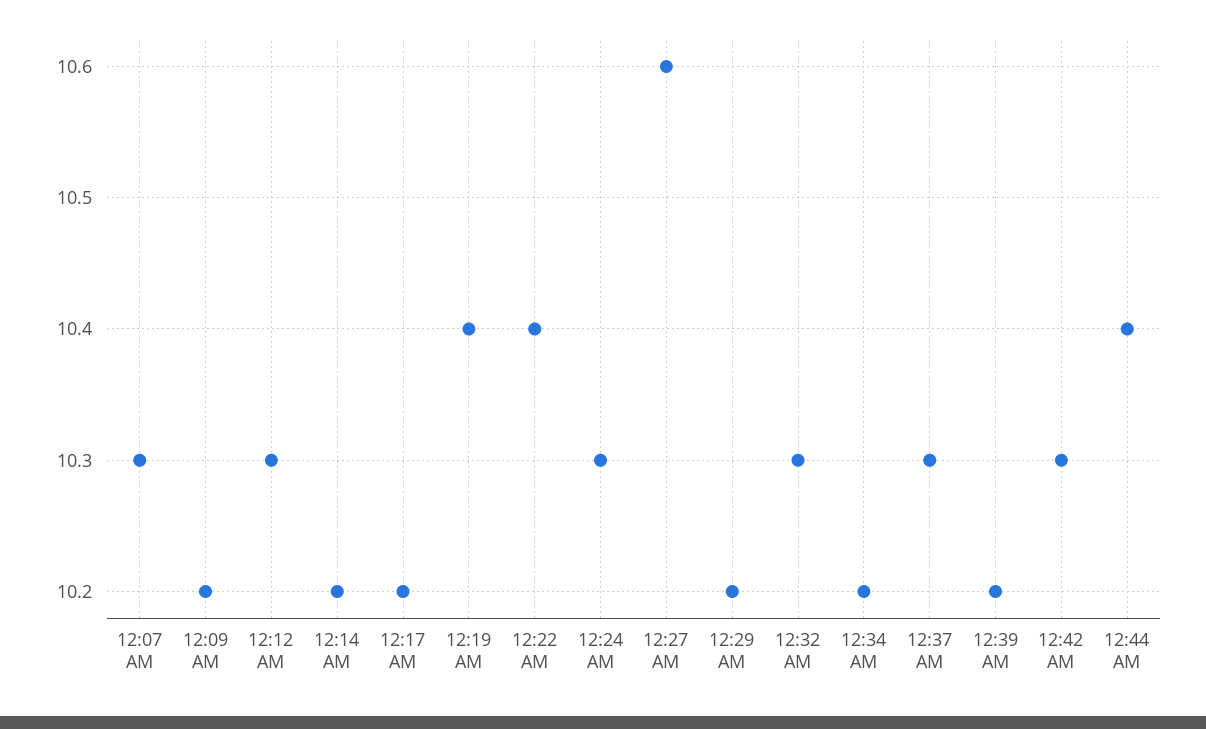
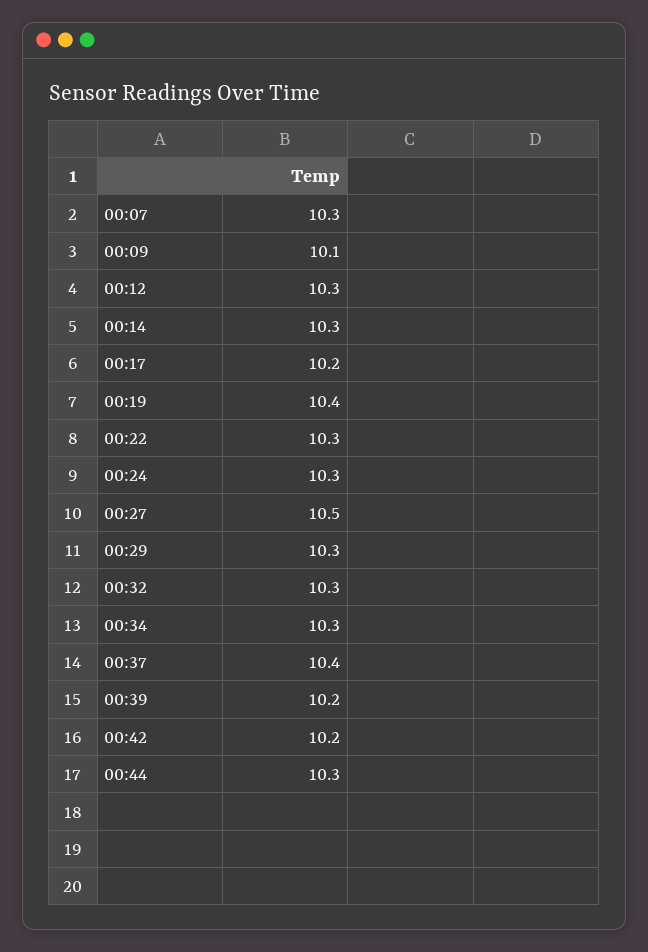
  {
    "12:07 AM": 10.3,
-   "12:09 AM": 10.2,
+   "12:09 AM": 10.1,
    "12:12 AM": 10.3,
-   "12:14 AM": 10.2,
+   "12:14 AM": 10.3,
    "12:17 AM": 10.2,
    "12:19 AM": 10.4,
-   "12:22 AM": 10.4,
+   "12:22 AM": 10.3,
    "12:24 AM": 10.3,
-   "12:27 AM": 10.6,
+   "12:27 AM": 10.5,
-   "12:29 AM": 10.2,
+   "12:29 AM": 10.3,
    "12:32 AM": 10.3,
-   "12:34 AM": 10.2,
+   "12:34 AM": 10.3,
-   "12:37 AM": 10.3,
+   "12:37 AM": 10.4,
    "12:39 AM": 10.2,
-   "12:42 AM": 10.3,
+   "12:42 AM": 10.2,
-   "12:44 AM": 10.4
+   "12:44 AM": 10.3
  }

